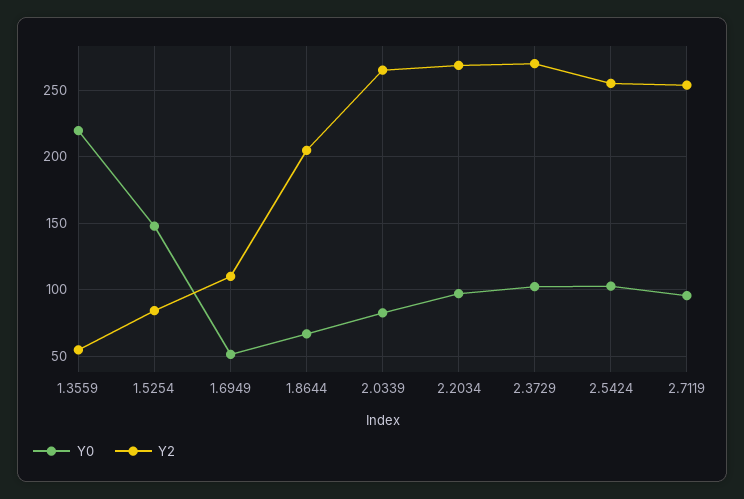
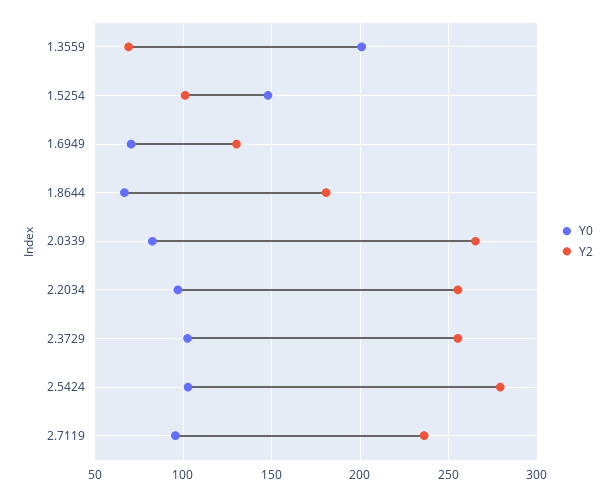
  {
    "Y0": {
-     "1.3559": 220,
+     "1.3559": 200,
      "1.5254": 150,
-     "1.6949": 50,
+     "1.6949": 70,
      "1.8644": 65,
      "2.0339": 85,
      "2.2034": 95,
      "2.3729": 100,
      "2.5424": 105,
      "2.7119": 95
    },
    "Y2": {
-     "1.3559": 55,
+     "1.3559": 70,
-     "1.5254": 85,
+     "1.5254": 100,
-     "1.6949": 110,
+     "1.6949": 130,
-     "1.8644": 205,
+     "1.8644": 180,
      "2.0339": 265,
-     "2.2034": 270,
+     "2.2034": 255,
-     "2.3729": 270,
+     "2.3729": 255,
-     "2.5424": 255,
+     "2.5424": 280,
-     "2.7119": 255
+     "2.7119": 235
    }
  }

